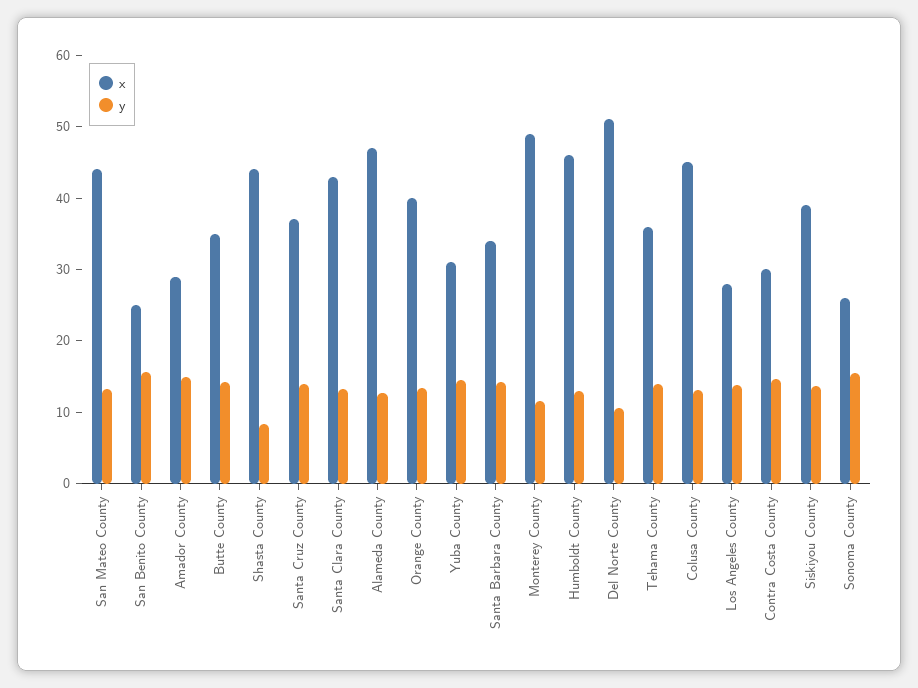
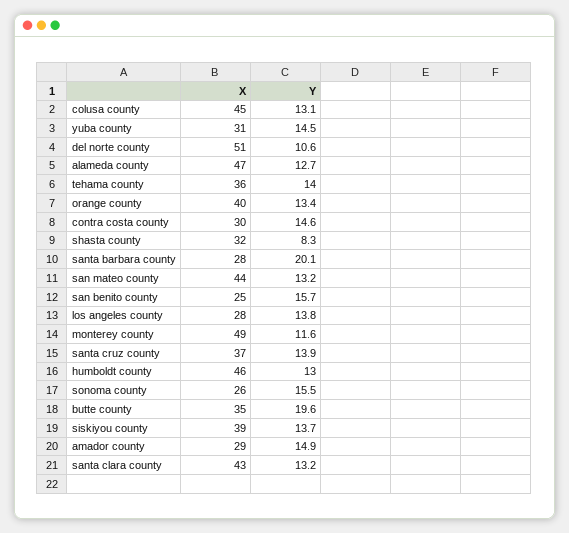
  {
    "x": {
      "San Mateo County": 44,
      "San Benito County": 25,
      "Amador County": 29,
      "Butte County": 35,
-     "Shasta County": 44,
+     "Shasta County": 32,
      "Santa Cruz County": 37,
      "Santa Clara County": 43,
      "Alameda County": 47,
      "Orange County": 40,
      "Yuba County": 31,
-     "Santa Barbara County": 34,
+     "Santa Barbara County": 28,
      "Monterey County": 49,
      "Humboldt County": 46,
      "Del Norte County": 51,
      "Tehama County": 36,
      "Colusa County": 45,
      "Los Angeles County": 28,
      "Contra Costa County": 30,
      "Siskiyou County": 39,
      "Sonoma County": 26
    },
    "y": {
      "San Mateo County": 13.2,
      "San Benito County": 15.7,
      "Amador County": 14.9,
-     "Butte County": 14,
+     "Butte County": 19.6,
      "Shasta County": 8.3,
      "Santa Cruz County": 13.9,
      "Santa Clara County": 13.2,
      "Alameda County": 12.7,
      "Orange County": 13.4,
      "Yuba County": 14.5,
-     "Santa Barbara County": 14,
+     "Santa Barbara County": 20.1,
      "Monterey County": 11.6,
      "Humboldt County": 13,
      "Del Norte County": 10.6,
      "Tehama County": 14,
      "Colusa County": 13.1,
      "Los Angeles County": 13.8,
      "Contra Costa County": 14.6,
      "Siskiyou County": 13.7,
      "Sonoma County": 15.5
    }
  }

